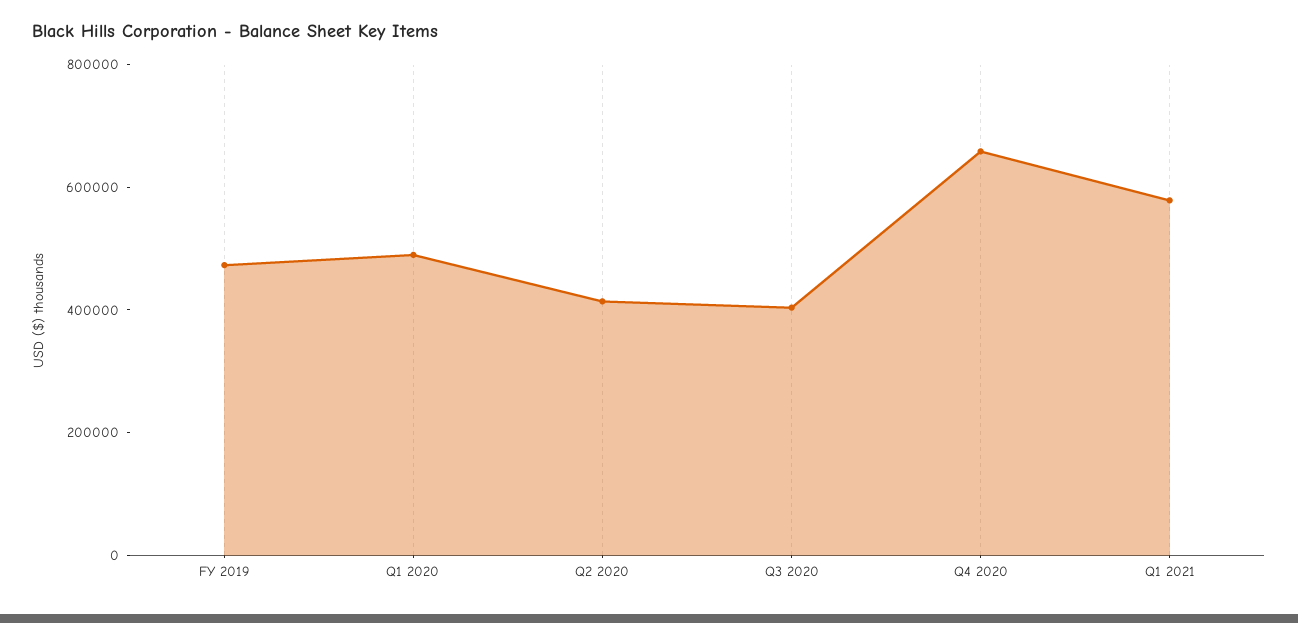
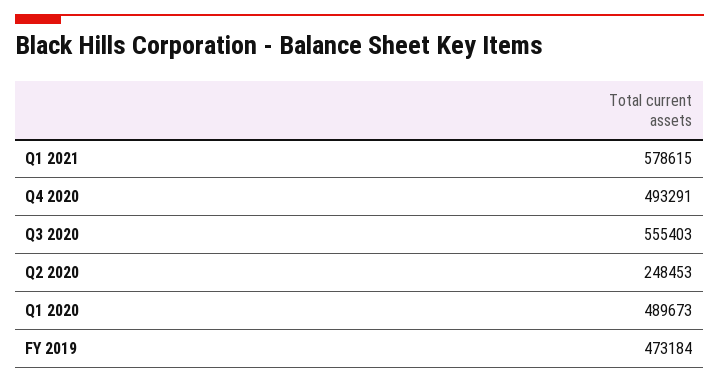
  {
    "FY 2019": 473184,
    "Q1 2020": 489673,
-   "Q2 2020": 400000,
+   "Q2 2020": 248453,
-   "Q3 2020": 400000,
+   "Q3 2020": 555403,
-   "Q4 2020": 650000,
+   "Q4 2020": 493291,
    "Q1 2021": 578615
  }

